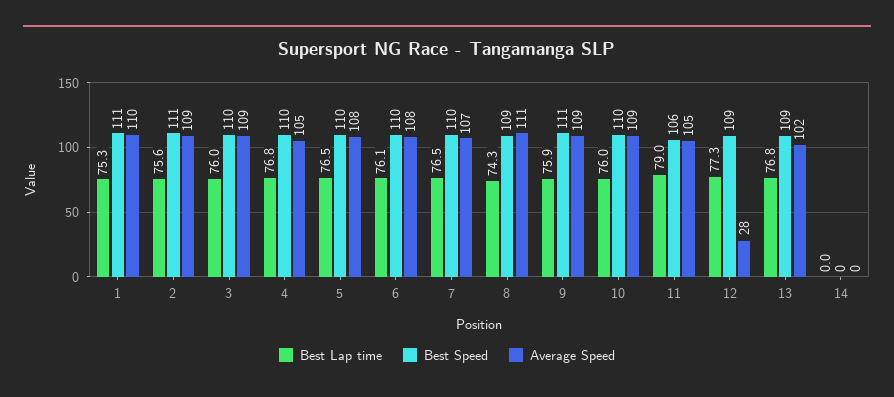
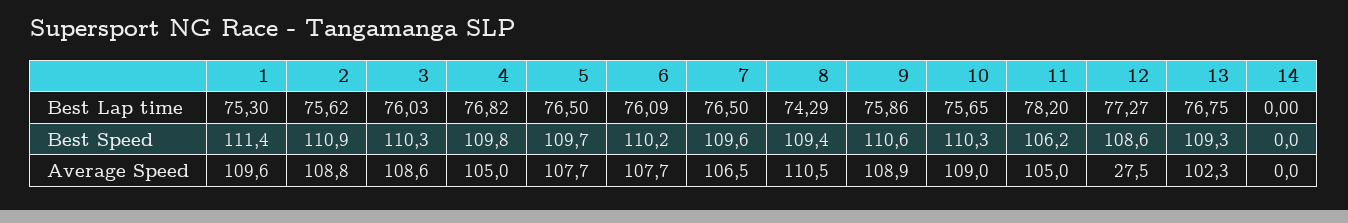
  {
    "Best Lap time": {
      "1": 75.3,
      "2": 75.62,
      "3": 76.03,
      "4": 76.82,
      "5": 76.5,
      "6": 76.09,
      "7": 76.5,
      "8": 74.29,
      "9": 75.86,
-     "10": 76,
+     "10": 75.65,
-     "11": 79,
+     "11": 78.2,
      "12": 77.27,
      "13": 76.75,
      "14": 0
    },
    "Best Speed": {
      "1": 111.4,
      "2": 110.9,
      "3": 110.3,
      "4": 109.8,
      "5": 109.7,
      "6": 110.2,
      "7": 109.6,
      "8": 109.4,
      "9": 110.6,
      "10": 110.3,
      "11": 106.2,
      "12": 108.6,
      "13": 109.3,
      "14": 0
    },
    "Average Speed": {
      "1": 109.6,
      "2": 108.8,
      "3": 108.6,
      "4": 105,
      "5": 107.7,
      "6": 107.7,
      "7": 106.5,
      "8": 110.5,
      "9": 108.9,
      "10": 109,
      "11": 105,
      "12": 27.5,
      "13": 102.3,
      "14": 0
    }
  }

